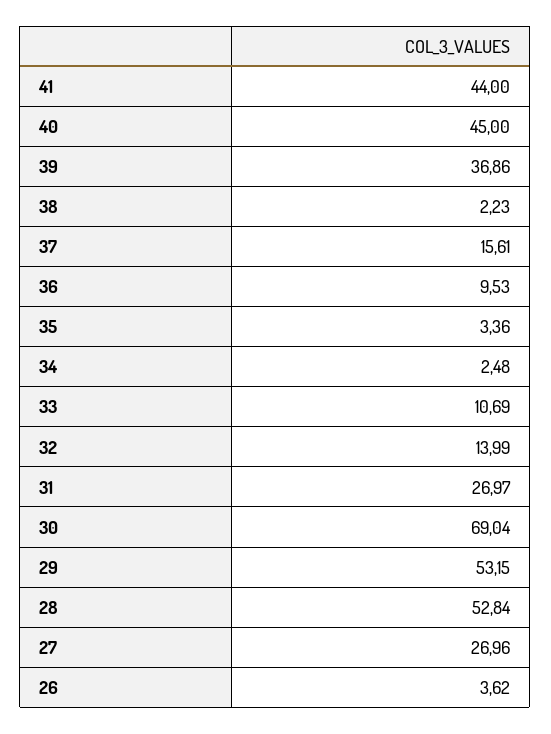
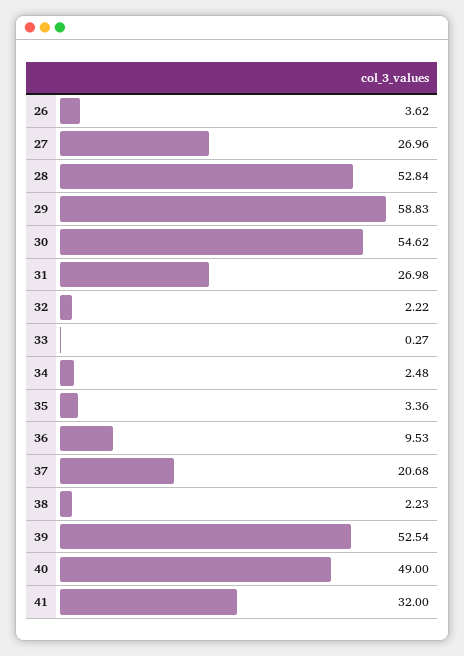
  {
-   "41": 44,
+   "41": 32,
-   "40": 45,
+   "40": 49,
-   "39": 36.86,
+   "39": 52.54,
    "38": 2.23,
-   "37": 15.61,
+   "37": 20.68,
    "36": 9.53,
    "35": 3.36,
    "34": 2.48,
-   "33": 10.69,
+   "33": 0.27,
-   "32": 13.99,
+   "32": 2.22,
-   "31": 26.97,
+   "31": 26.98,
-   "30": 69.04,
+   "30": 54.62,
-   "29": 53.15,
+   "29": 58.83,
    "28": 52.84,
    "27": 26.96,
    "26": 3.62
  }

